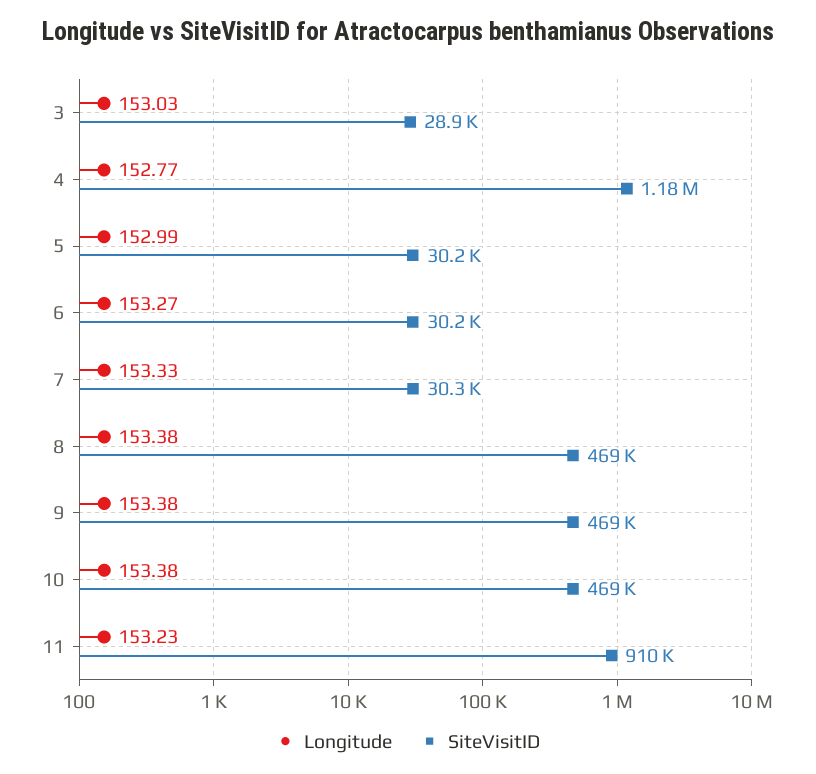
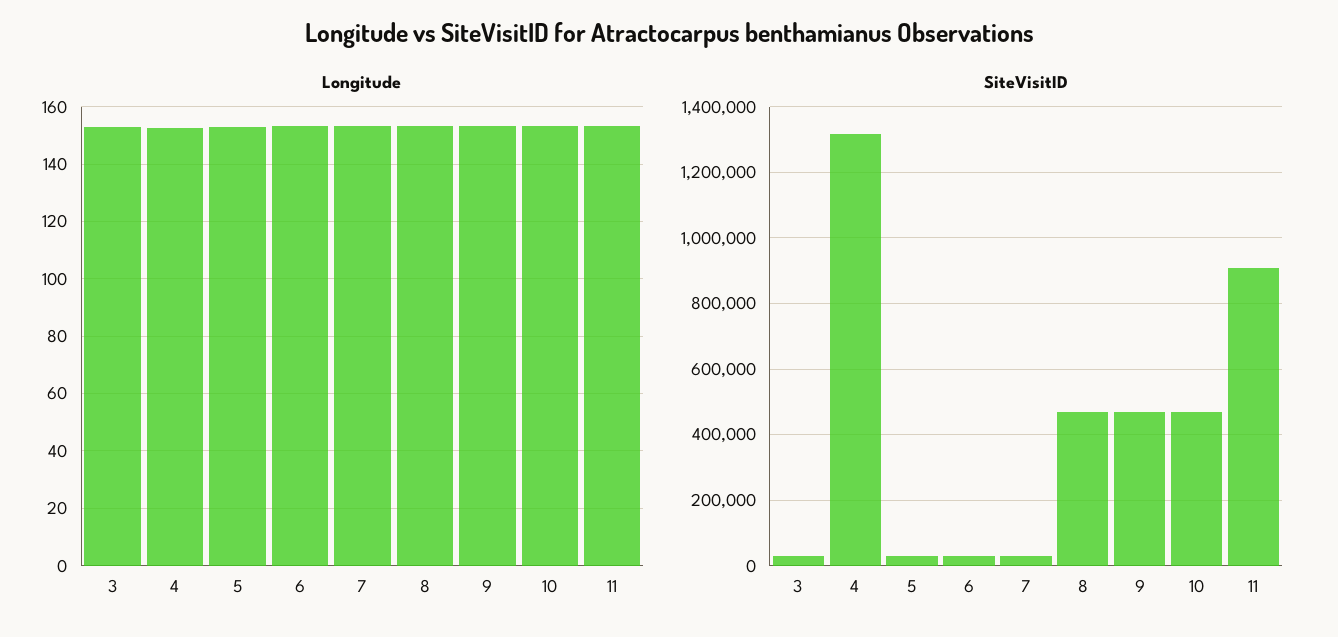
  {
    "Longitude": {
      "3": 153.03,
      "4": 152.77,
      "5": 152.99,
      "6": 153.27,
      "7": 153.33,
      "8": 153.38,
      "9": 153.38,
      "10": 153.38,
      "11": 153.23
    },
    "SiteVisitID": {
      "3": 28900,
-     "4": 1180000,
+     "4": 1320000,
      "5": 30200,
      "6": 30200,
      "7": 30300,
      "8": 469000,
      "9": 469000,
      "10": 469000,
      "11": 910000
    }
  }

